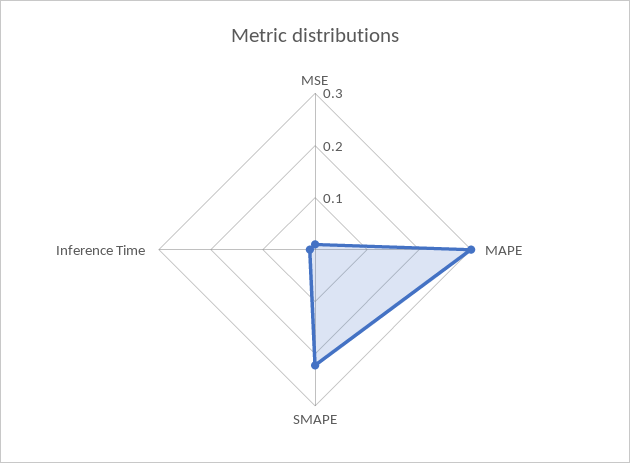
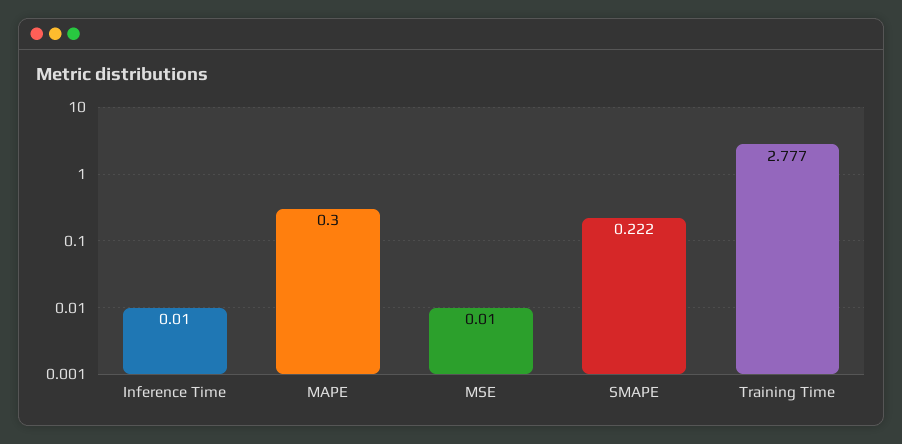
  {
    "MSE": 0.01,
    "MAPE": 0.3,
    "SMAPE": 0.222,
-   "Inference Time": 0.01
+   "Inference Time": 0.01,
+   "Training Time": 2.777
  }

